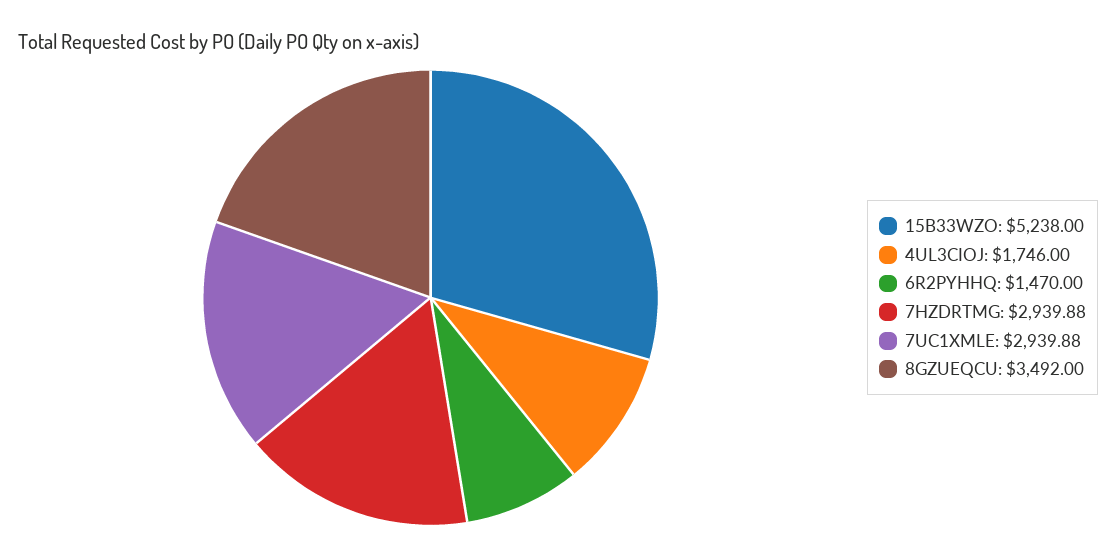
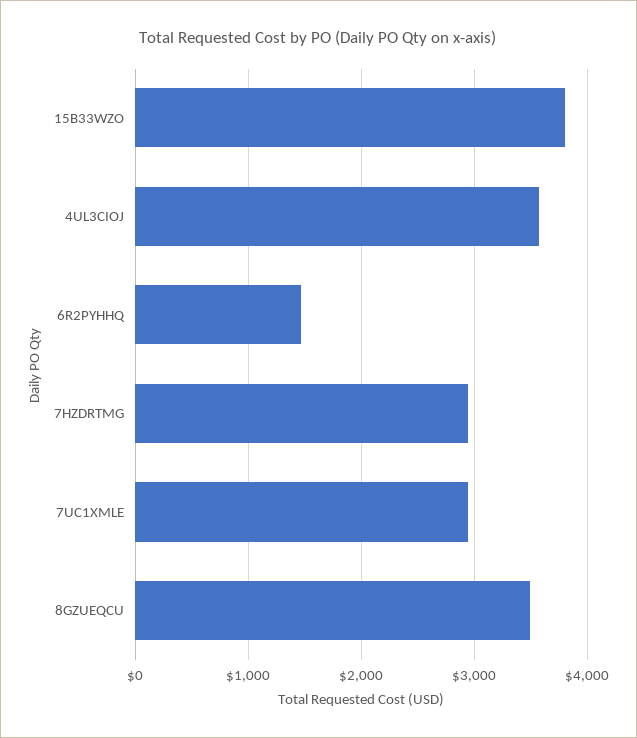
  {
-   "15B33WZO": 5238,
+   "15B33WZO": 3800,
-   "4UL3CIOJ": 1746,
+   "4UL3CIOJ": 3600,
    "6R2PYHHQ": 1470,
    "7HZDRTMG": 2939.88,
    "7UC1XMLE": 2939.88,
    "8GZUEQCU": 3492
  }

